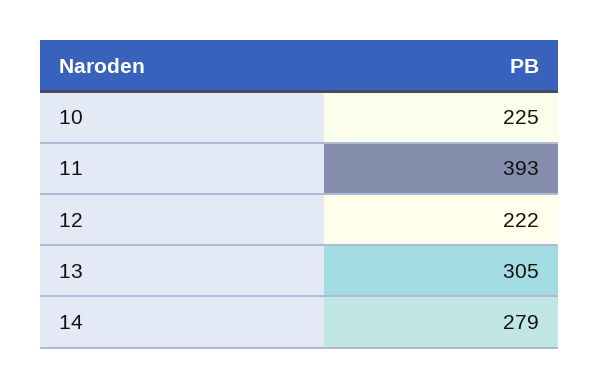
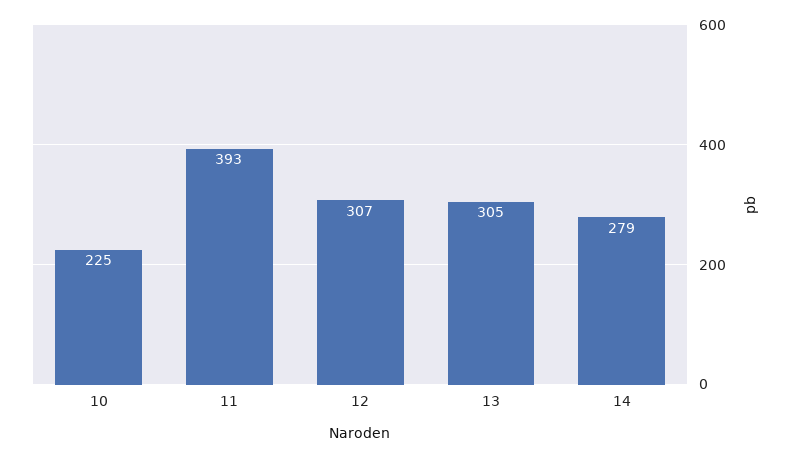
  {
    "10": 225,
    "11": 393,
-   "12": 222,
+   "12": 307,
    "13": 305,
    "14": 279
  }

